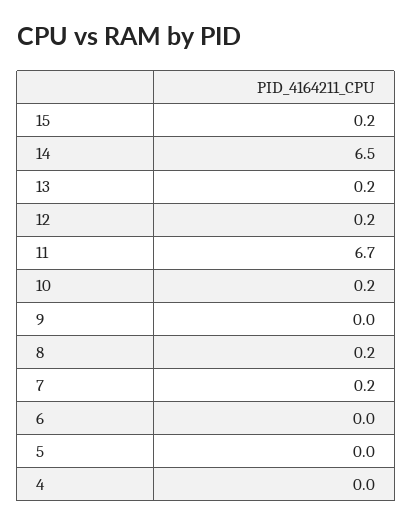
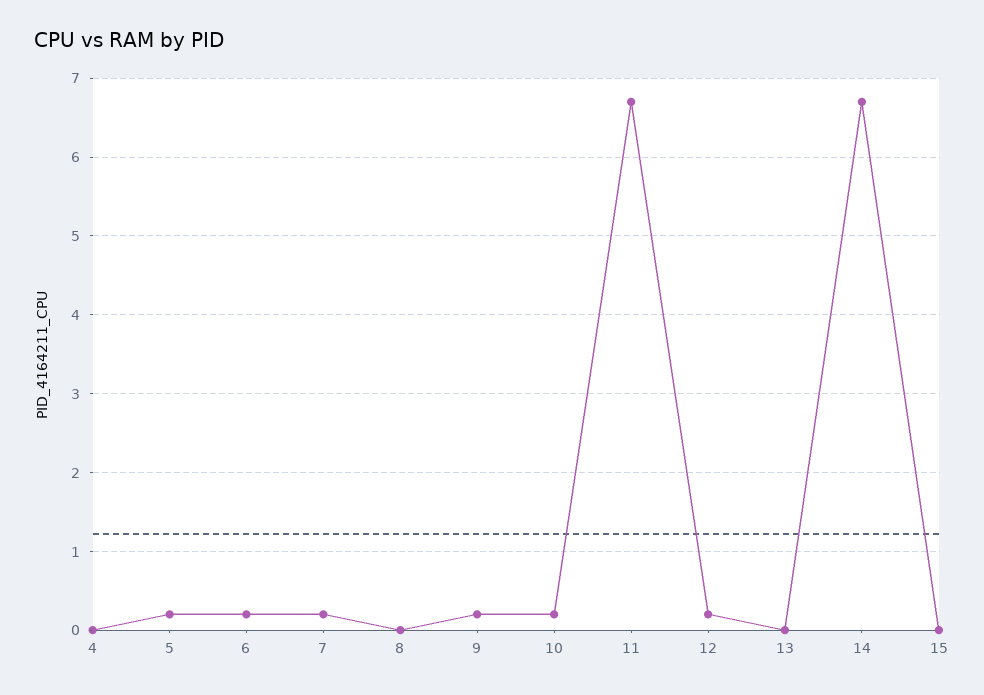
  {
-   "15": 0.2,
+   "15": 0,
-   "14": 6.5,
+   "14": 6.7,
-   "13": 0.2,
+   "13": 0,
    "12": 0.2,
    "11": 6.7,
    "10": 0.2,
-   "9": 0,
+   "9": 0.2,
-   "8": 0.2,
+   "8": 0,
    "7": 0.2,
-   "6": 0,
+   "6": 0.2,
-   "5": 0,
+   "5": 0.2,
    "4": 0
  }

